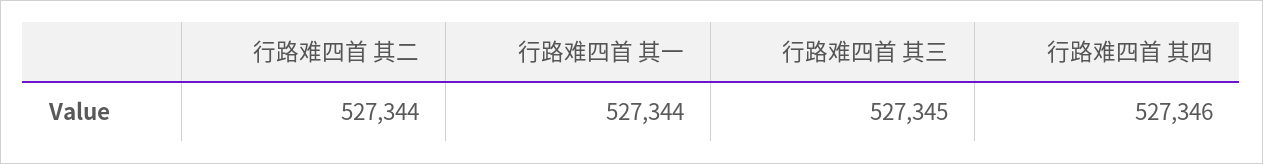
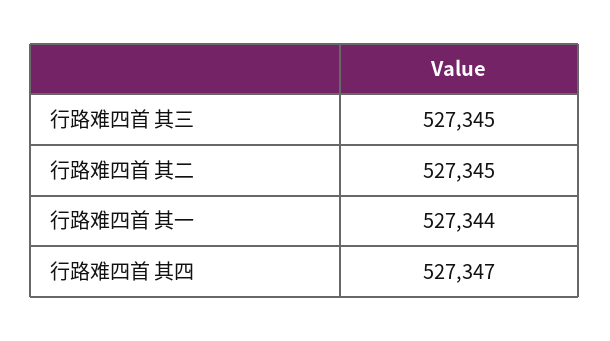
  {
-   "行路难四首 其二": 527344,
+   "行路难四首 其二": 527345,
    "行路难四首 其一": 527344,
    "行路难四首 其三": 527345,
-   "行路难四首 其四": 527346
+   "行路难四首 其四": 527347
  }

